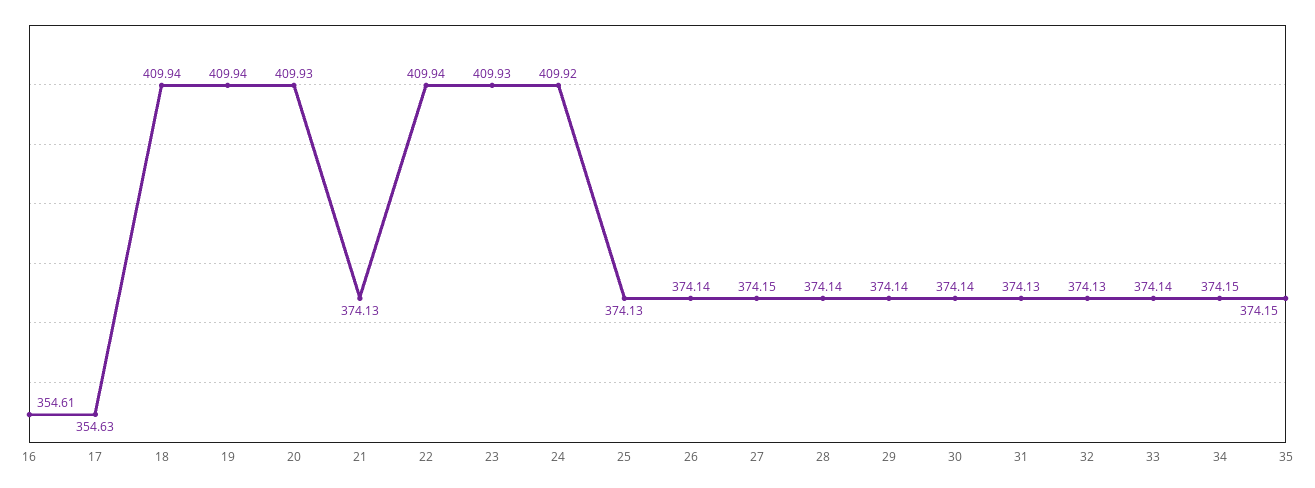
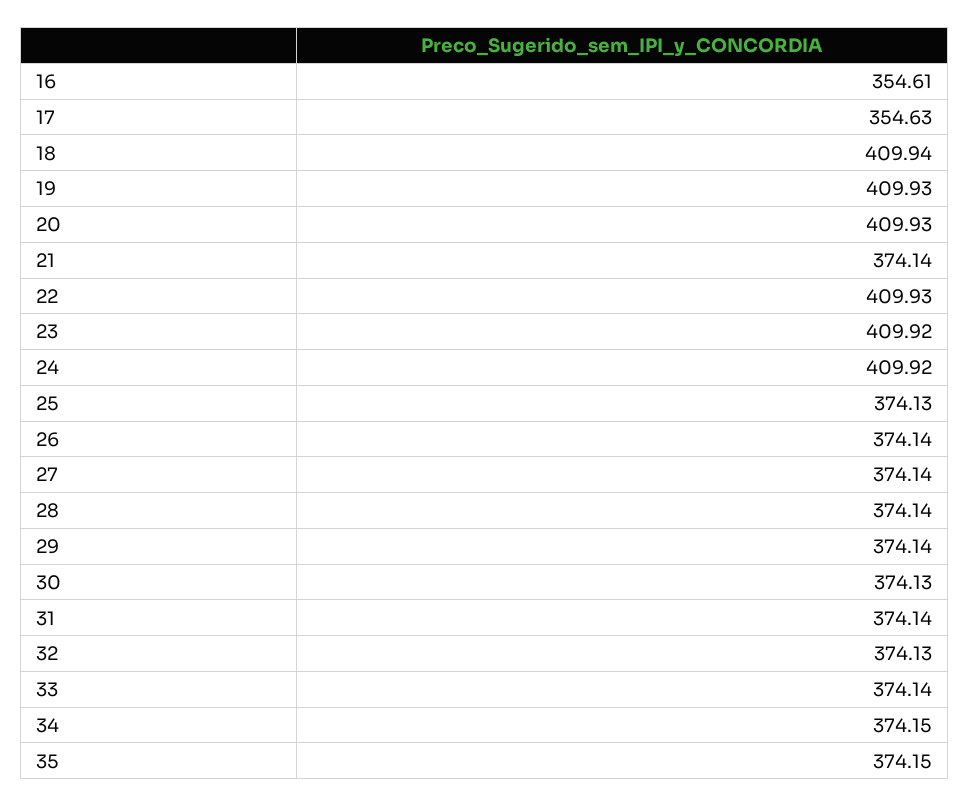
  {
    "16": 354.61,
    "17": 354.63,
    "18": 409.94,
-   "19": 409.94,
+   "19": 409.93,
    "20": 409.93,
-   "21": 374.13,
+   "21": 374.14,
-   "22": 409.94,
+   "22": 409.93,
-   "23": 409.93,
+   "23": 409.92,
    "24": 409.92,
    "25": 374.13,
    "26": 374.14,
-   "27": 374.15,
+   "27": 374.14,
    "28": 374.14,
    "29": 374.14,
-   "30": 374.14,
+   "30": 374.13,
-   "31": 374.13,
+   "31": 374.14,
    "32": 374.13,
    "33": 374.14,
    "34": 374.15,
    "35": 374.15
  }

